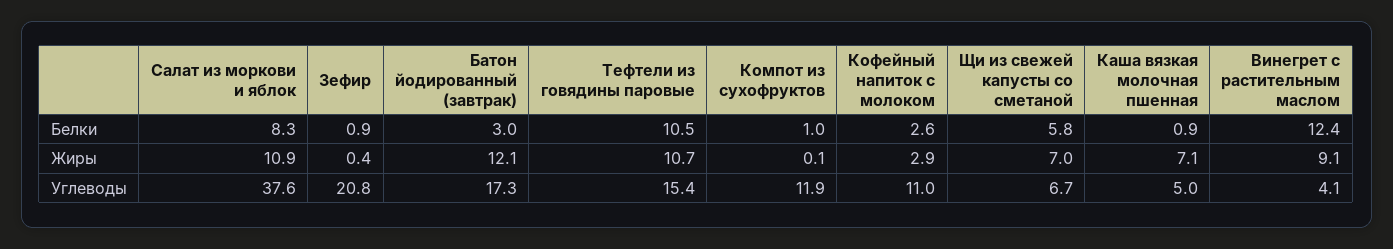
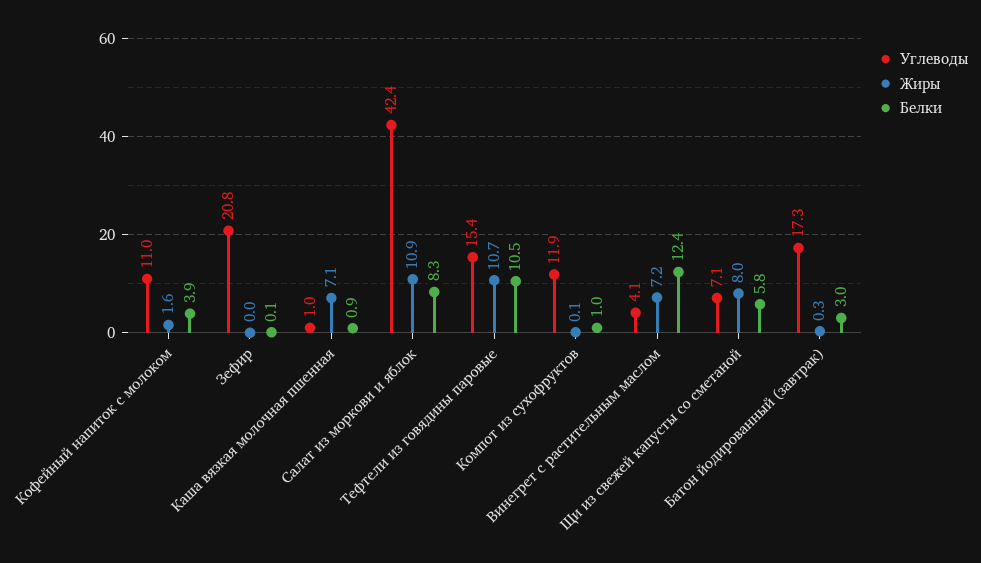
  {
    "Белки": {
      "Салат из моркови и яблок": 8.3,
-     "Зефир": 0.9,
+     "Зефир": 0.1,
      "Батон йодированный (завтрак)": 3,
      "Тефтели из говядины паровые": 10.5,
      "Компот из сухофруктов": 1,
-     "Кофейный напиток с молоком": 2.6,
+     "Кофейный напиток с молоком": 3.9,
      "Щи из свежей капусты со сметаной": 5.8,
      "Каша вязкая молочная пшенная": 0.9,
      "Винегрет с растительным маслом": 12.4
    },
    "Жиры": {
      "Салат из моркови и яблок": 10.9,
-     "Зефир": 0.4,
+     "Зефир": 0,
-     "Батон йодированный (завтрак)": 12.1,
+     "Батон йодированный (завтрак)": 0.3,
      "Тефтели из говядины паровые": 10.7,
      "Компот из сухофруктов": 0.1,
-     "Кофейный напиток с молоком": 2.9,
+     "Кофейный напиток с молоком": 1.6,
-     "Щи из свежей капусты со сметаной": 7,
+     "Щи из свежей капусты со сметаной": 8,
      "Каша вязкая молочная пшенная": 7.1,
-     "Винегрет с растительным маслом": 9.1
+     "Винегрет с растительным маслом": 7.2
    },
    "Углеводы": {
-     "Салат из моркови и яблок": 37.6,
+     "Салат из моркови и яблок": 42.4,
      "Зефир": 20.8,
      "Батон йодированный (завтрак)": 17.3,
      "Тефтели из говядины паровые": 15.4,
      "Компот из сухофруктов": 11.9,
      "Кофейный напиток с молоком": 11,
-     "Щи из свежей капусты со сметаной": 6.7,
+     "Щи из свежей капусты со сметаной": 7.1,
-     "Каша вязкая молочная пшенная": 5,
+     "Каша вязкая молочная пшенная": 1,
      "Винегрет с растительным маслом": 4.1
    }
  }

